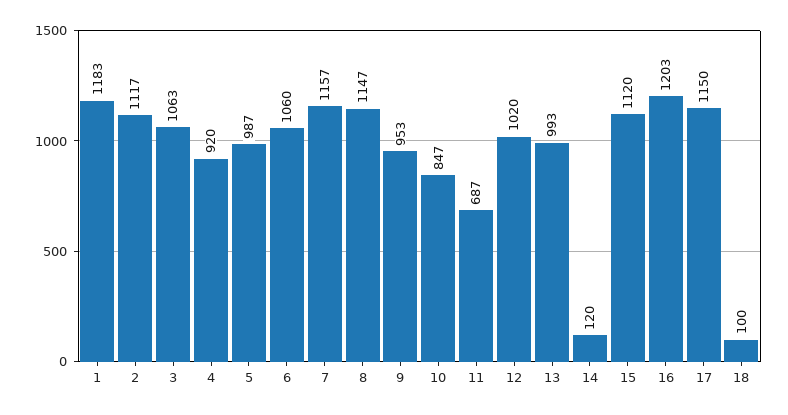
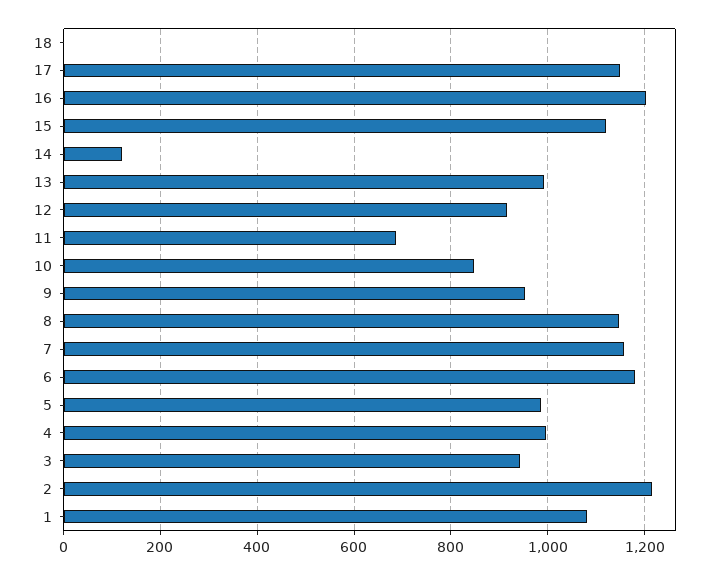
  {
-   "1": 1183,
+   "1": 1080,
-   "2": 1117,
+   "2": 1220,
-   "3": 1063,
+   "3": 940,
-   "4": 920,
+   "4": 1000,
    "5": 987,
-   "6": 1060,
+   "6": 1180,
    "7": 1157,
    "8": 1147,
    "9": 953,
    "10": 847,
    "11": 687,
-   "12": 1020,
+   "12": 920,
    "13": 993,
    "14": 120,
    "15": 1120,
    "16": 1203,
    "17": 1150,
-   "18": 100
+   "18": 0
  }

